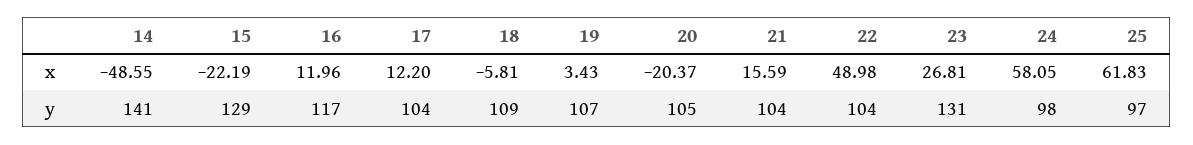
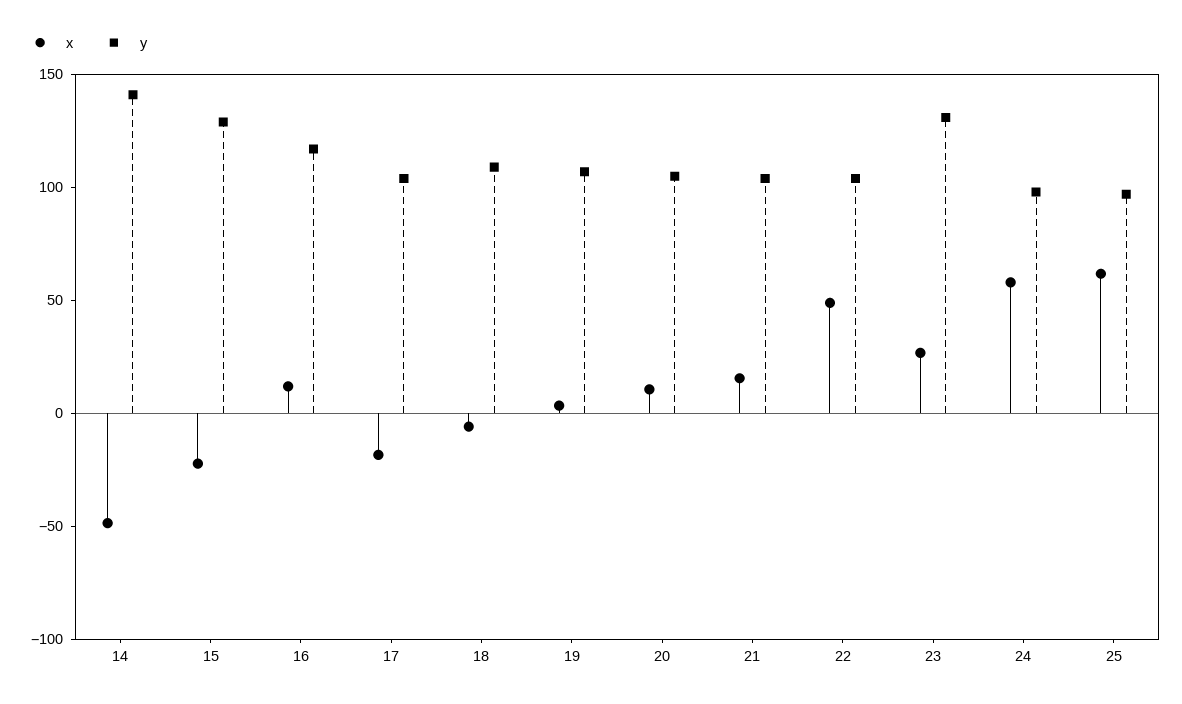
  {
    "x": {
      "14": -48.55,
      "15": -22.19,
      "16": 11.96,
-     "17": 12.2,
+     "17": -20,
      "18": -5.81,
      "19": 3.43,
-     "20": -20.37,
+     "20": 10,
      "21": 15.59,
      "22": 48.98,
      "23": 26.81,
      "24": 58.05,
      "25": 61.83
    },
    "y": {
      "14": 141,
      "15": 129,
      "16": 117,
      "17": 104,
      "18": 109,
      "19": 107,
      "20": 105,
      "21": 104,
      "22": 104,
      "23": 131,
      "24": 98,
      "25": 97
    }
  }

